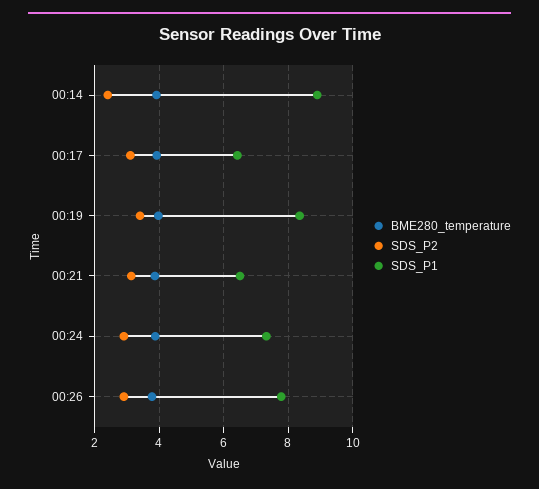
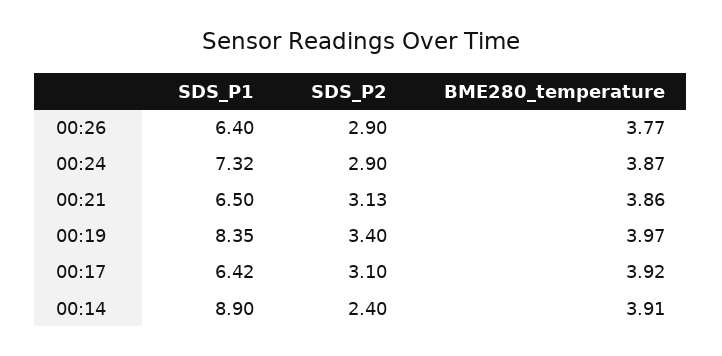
  {
    "BME280_temperature": {
      "00:14": 3.91,
      "00:17": 3.92,
      "00:19": 3.97,
      "00:21": 3.86,
      "00:24": 3.87,
      "00:26": 3.77
    },
    "SDS_P2": {
      "00:14": 2.4,
      "00:17": 3.1,
      "00:19": 3.4,
      "00:21": 3.13,
      "00:24": 2.9,
      "00:26": 2.9
    },
    "SDS_P1": {
      "00:14": 8.9,
      "00:17": 6.42,
      "00:19": 8.35,
      "00:21": 6.5,
      "00:24": 7.32,
-     "00:26": 7.8
+     "00:26": 6.4
    }
  }

